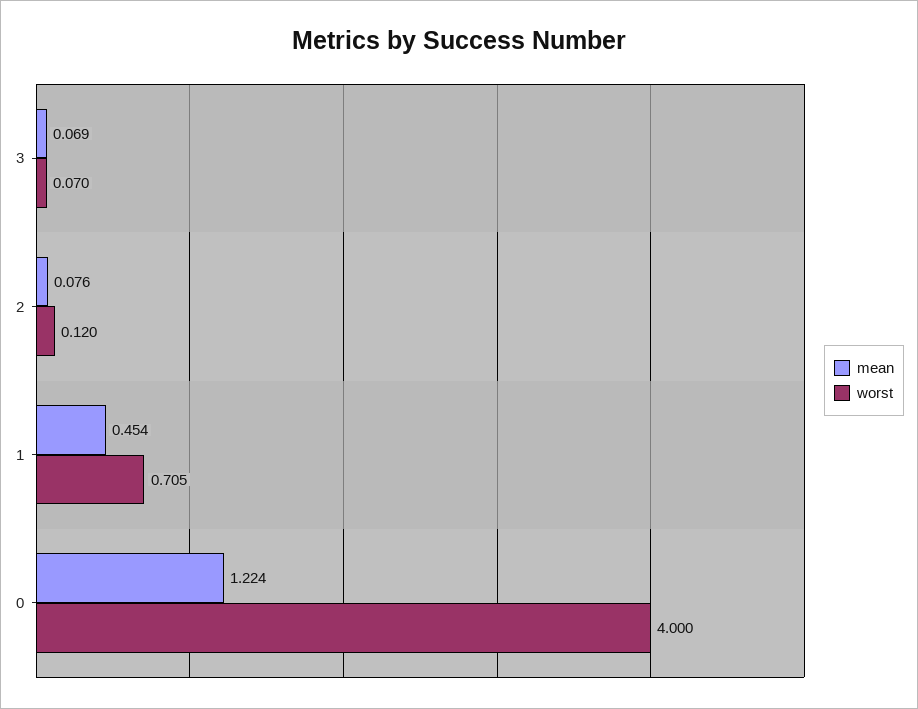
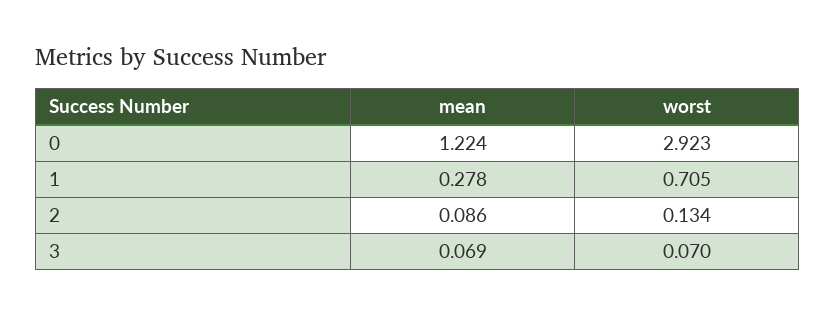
  {
    "mean": {
      "3": 0.069,
-     "2": 0.076,
+     "2": 0.086,
-     "1": 0.454,
+     "1": 0.278,
      "0": 1.224
    },
    "worst": {
      "3": 0.07,
-     "2": 0.12,
+     "2": 0.134,
      "1": 0.705,
-     "0": 4
+     "0": 2.923
    }
  }

